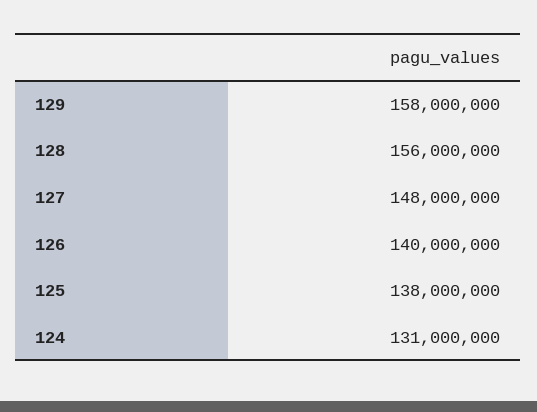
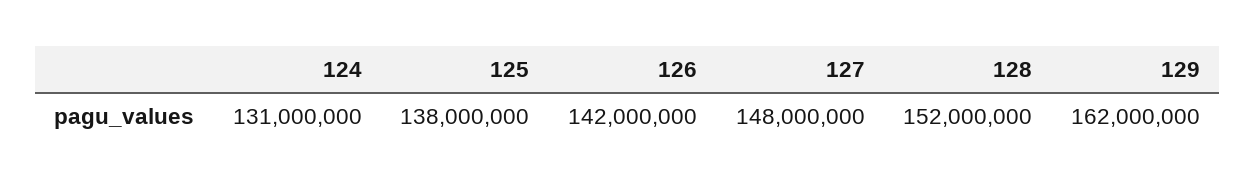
  {
-   "129": 158000000,
+   "129": 162000000,
-   "128": 156000000,
+   "128": 152000000,
    "127": 148000000,
-   "126": 140000000,
+   "126": 142000000,
    "125": 138000000,
    "124": 131000000
  }

